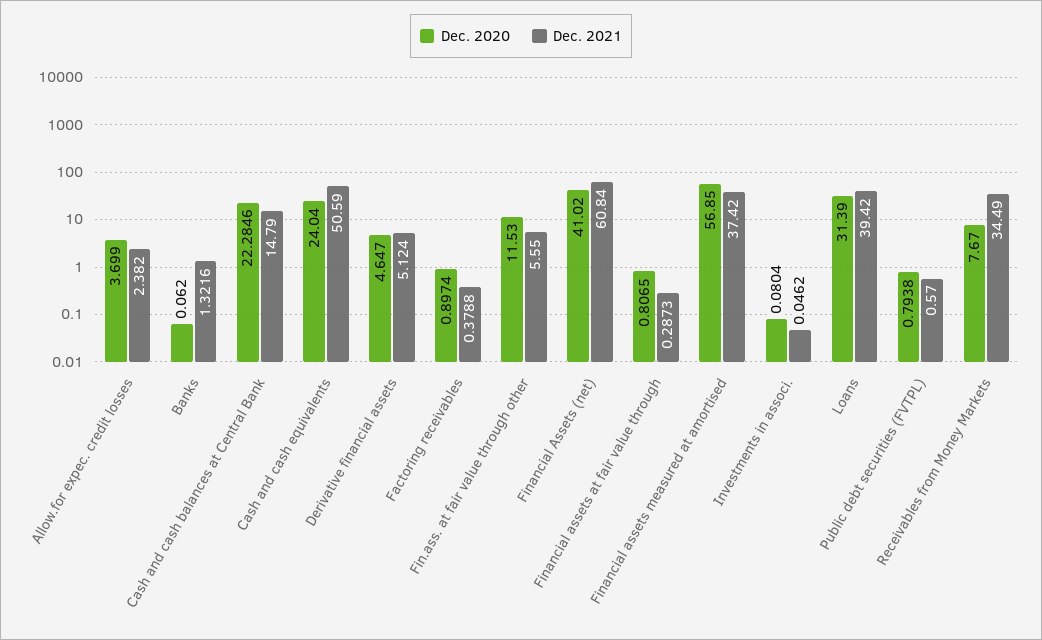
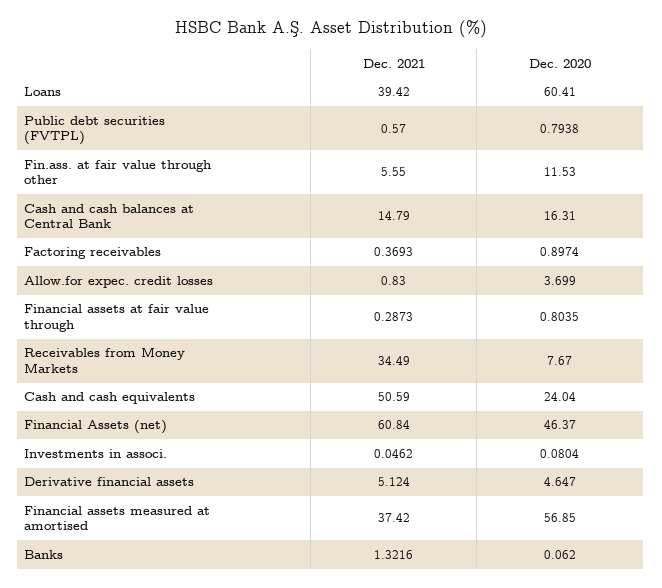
  {
    "Dec. 2020": {
      "Allow.for expec. credit losses": 3.699,
      "Banks": 0.062,
-     "Cash and cash balances at Central Bank": 22.2846,
+     "Cash and cash balances at Central Bank": 16.31,
      "Cash and cash equivalents": 24.04,
      "Derivative financial assets": 4.647,
      "Factoring receivables": 0.8974,
      "Fin.ass. at fair value through other": 11.53,
-     "Financial Assets (net)": 41.02,
+     "Financial Assets (net)": 46.37,
-     "Financial assets at fair value through": 0.8065,
+     "Financial assets at fair value through": 0.8035,
      "Financial assets measured at amortised": 56.85,
      "Investments in associ.": 0.0804,
-     "Loans": 31.39,
+     "Loans": 60.41,
      "Public debt securities (FVTPL)": 0.7938,
      "Receivables from Money Markets": 7.67
    },
    "Dec. 2021": {
-     "Allow.for expec. credit losses": 2.382,
+     "Allow.for expec. credit losses": 0.83,
      "Banks": 1.3216,
      "Cash and cash balances at Central Bank": 14.79,
      "Cash and cash equivalents": 50.59,
      "Derivative financial assets": 5.124,
-     "Factoring receivables": 0.3788,
+     "Factoring receivables": 0.3693,
      "Fin.ass. at fair value through other": 5.55,
      "Financial Assets (net)": 60.84,
      "Financial assets at fair value through": 0.2873,
      "Financial assets measured at amortised": 37.42,
      "Investments in associ.": 0.0462,
      "Loans": 39.42,
      "Public debt securities (FVTPL)": 0.57,
      "Receivables from Money Markets": 34.49
    }
  }

